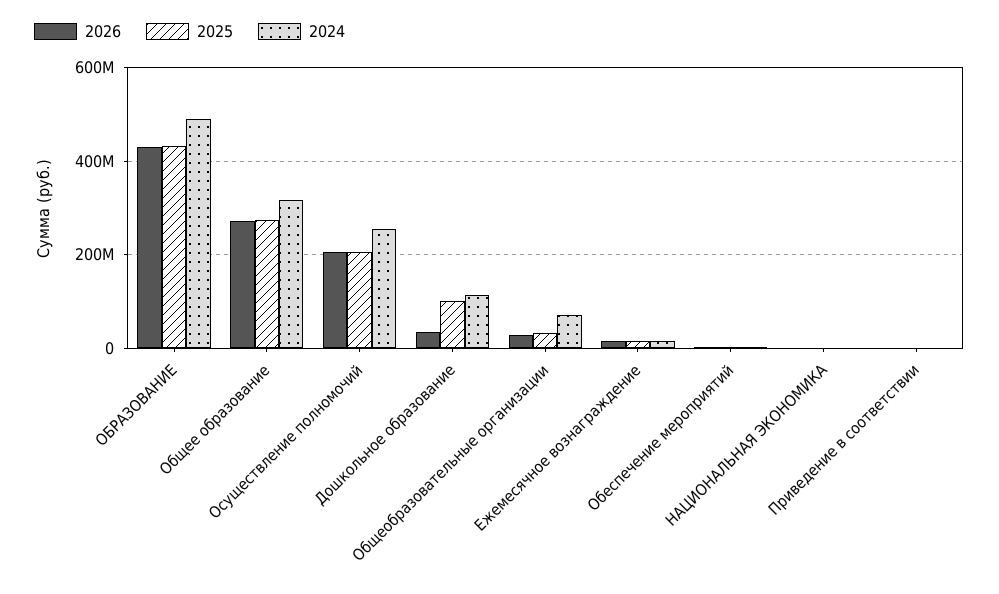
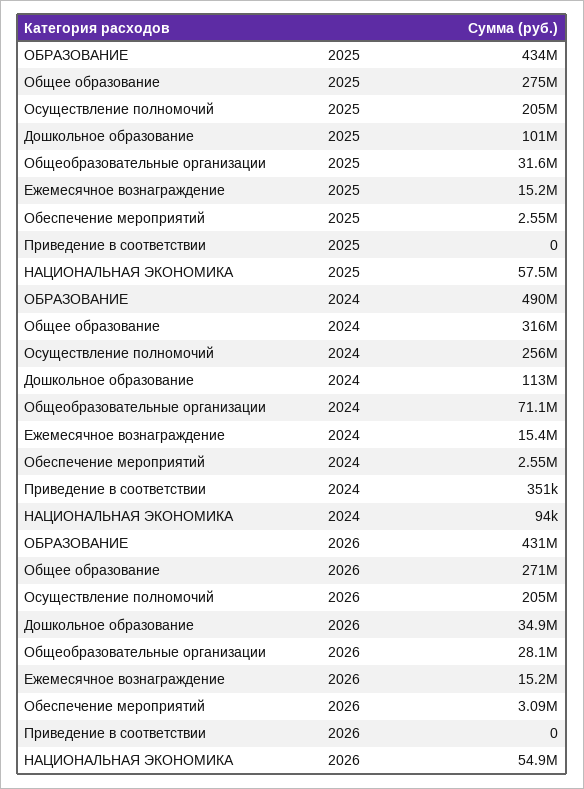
  {
    "2026": {
      "ОБРАЗОВАНИЕ": 431000000,
      "Общее образование": 271000000,
      "Осуществление полномочий": 205000000,
      "Дошкольное образование": 34900000,
      "Общеобразовательные организации": 28100000,
      "Ежемесячное вознаграждение": 15200000,
      "Обеспечение мероприятий": 3090000,
-     "НАЦИОНАЛЬНАЯ ЭКОНОМИКА": 0,
+     "НАЦИОНАЛЬНАЯ ЭКОНОМИКА": 54900000,
      "Приведение в соответствии": 0
    },
    "2025": {
      "ОБРАЗОВАНИЕ": 434000000,
      "Общее образование": 275000000,
      "Осуществление полномочий": 205000000,
      "Дошкольное образование": 101000000,
      "Общеобразовательные организации": 31600000,
      "Ежемесячное вознаграждение": 15200000,
      "Обеспечение мероприятий": 2550000,
-     "НАЦИОНАЛЬНАЯ ЭКОНОМИКА": 0,
+     "НАЦИОНАЛЬНАЯ ЭКОНОМИКА": 57500000,
      "Приведение в соответствии": 0
    },
    "2024": {
      "ОБРАЗОВАНИЕ": 490000000,
      "Общее образование": 316000000,
      "Осуществление полномочий": 256000000,
      "Дошкольное образование": 113000000,
      "Общеобразовательные организации": 71100000,
      "Ежемесячное вознаграждение": 15400000,
      "Обеспечение мероприятий": 2550000,
      "НАЦИОНАЛЬНАЯ ЭКОНОМИКА": 94000,
      "Приведение в соответствии": 351000
    }
  }

